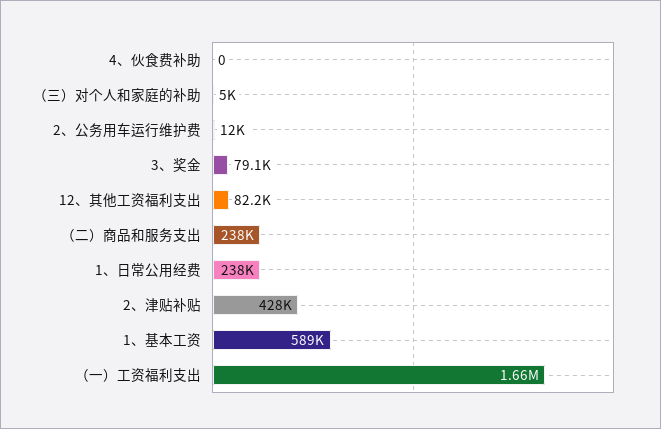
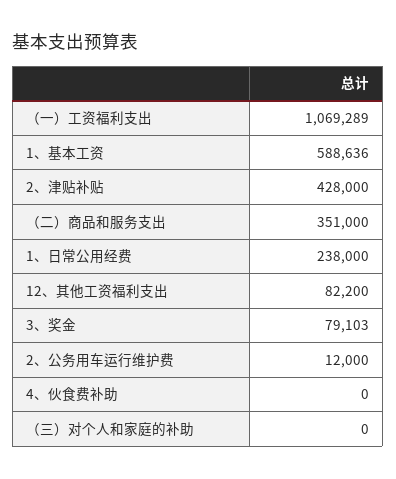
  {
    "4、伙食费补助": 0,
-   "（三）对个人和家庭的补助": 5000,
+   "（三）对个人和家庭的补助": 0,
    "2、公务用车运行维护费": 12000,
    "3、奖金": 79103,
    "12、其他工资福利支出": 82200,
-   "（二）商品和服务支出": 238000,
+   "（二）商品和服务支出": 351000,
    "1、日常公用经费": 238000,
    "2、津贴补贴": 428000,
    "1、基本工资": 588636,
-   "（一）工资福利支出": 1660000
+   "（一）工资福利支出": 1069289
  }

